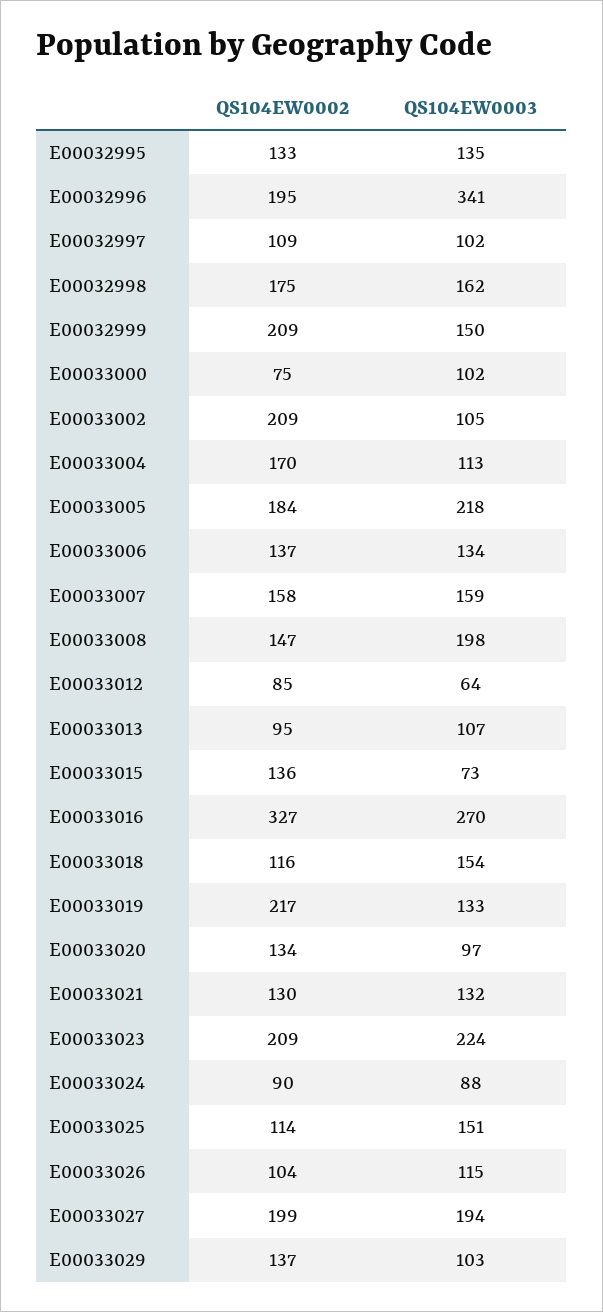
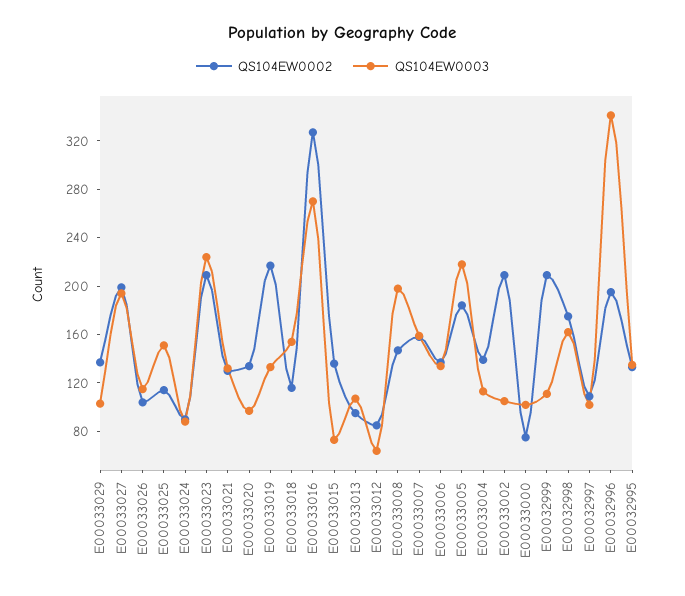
  {
    "QS104EW0002": {
      "E00032995": 133,
      "E00032996": 195,
      "E00032997": 109,
      "E00032998": 175,
      "E00032999": 209,
      "E00033000": 75,
      "E00033002": 209,
-     "E00033004": 170,
+     "E00033004": 140,
      "E00033005": 184,
      "E00033006": 137,
      "E00033007": 158,
      "E00033008": 147,
      "E00033012": 85,
      "E00033013": 95,
      "E00033015": 136,
      "E00033016": 327,
      "E00033018": 116,
      "E00033019": 217,
      "E00033020": 134,
      "E00033021": 130,
      "E00033023": 209,
      "E00033024": 90,
      "E00033025": 114,
      "E00033026": 104,
      "E00033027": 199,
      "E00033029": 137
    },
    "QS104EW0003": {
      "E00032995": 135,
      "E00032996": 341,
      "E00032997": 102,
      "E00032998": 162,
-     "E00032999": 150,
+     "E00032999": 110,
      "E00033000": 102,
      "E00033002": 105,
      "E00033004": 113,
      "E00033005": 218,
      "E00033006": 134,
      "E00033007": 159,
      "E00033008": 198,
      "E00033012": 64,
      "E00033013": 107,
      "E00033015": 73,
      "E00033016": 270,
      "E00033018": 154,
      "E00033019": 133,
      "E00033020": 97,
      "E00033021": 132,
      "E00033023": 224,
      "E00033024": 88,
      "E00033025": 151,
      "E00033026": 115,
      "E00033027": 194,
      "E00033029": 103
    }
  }

